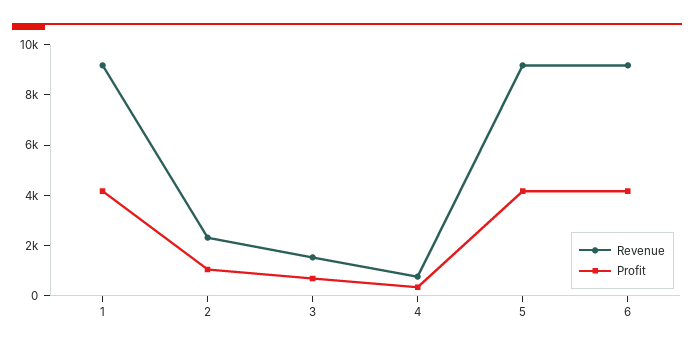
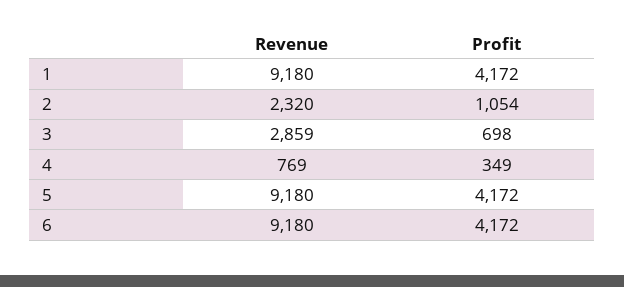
  {
    "Revenue": {
      "1": 9180,
      "2": 2320,
-     "3": 1500,
+     "3": 2859,
      "4": 769,
      "5": 9180,
      "6": 9180
    },
    "Profit": {
      "1": 4172,
      "2": 1054,
      "3": 698,
      "4": 349,
      "5": 4172,
      "6": 4172
    }
  }

